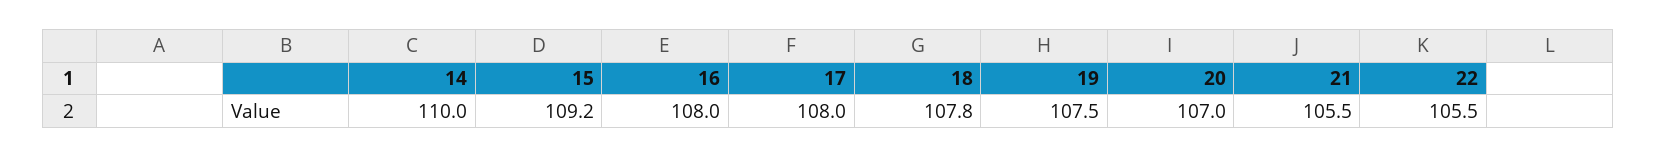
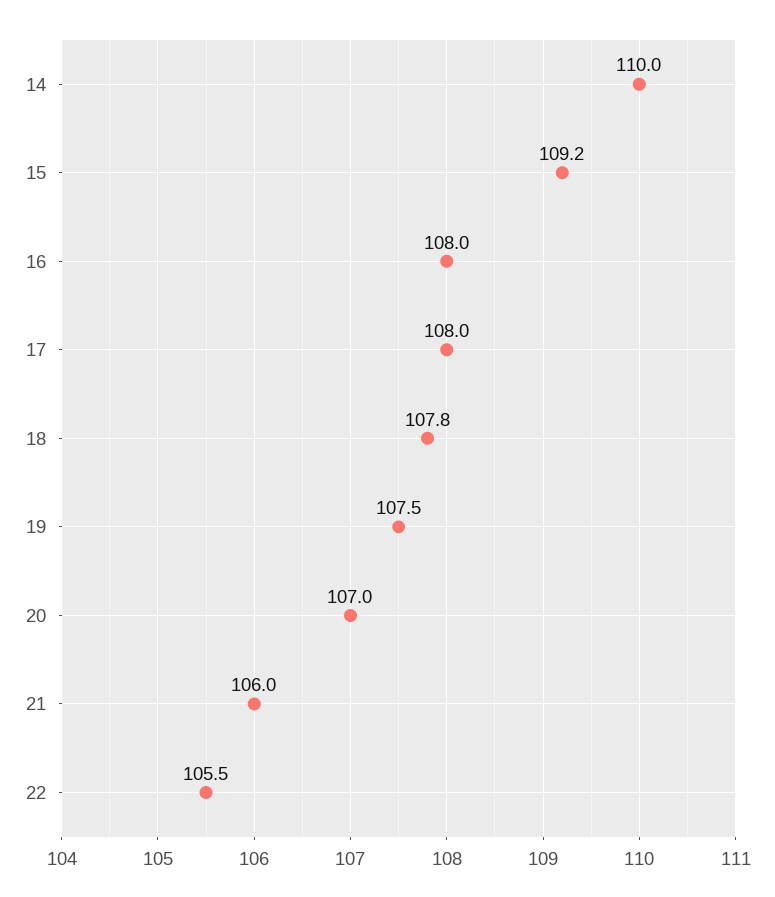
  {
    "14": 110,
    "15": 109.2,
    "16": 108,
    "17": 108,
    "18": 107.8,
    "19": 107.5,
    "20": 107,
-   "21": 105.5,
+   "21": 106,
    "22": 105.5
  }

